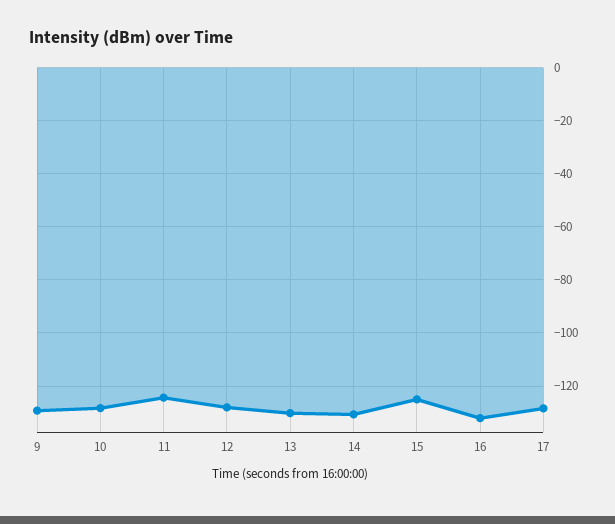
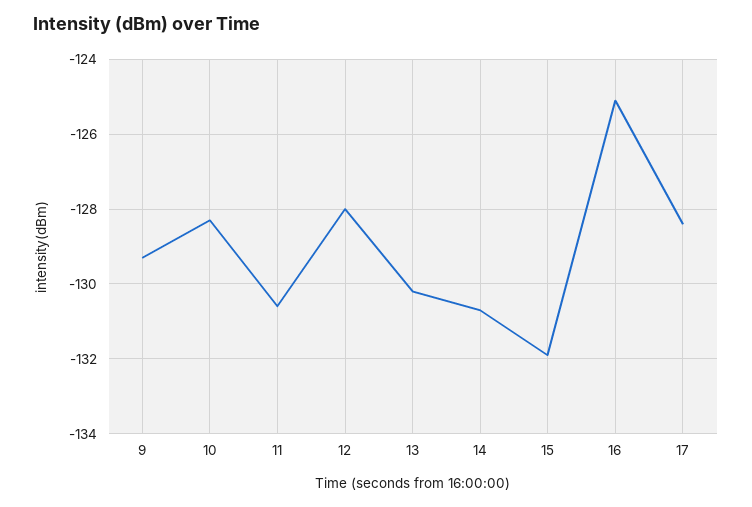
  {
    "9": -129.5,
    "10": -128.5,
-   "11": -125,
+   "11": -130.5,
    "12": -128,
    "13": -130,
    "14": -130.5,
-   "15": -125,
+   "15": -132,
-   "16": -132.5,
+   "16": -125,
    "17": -128.5
  }

